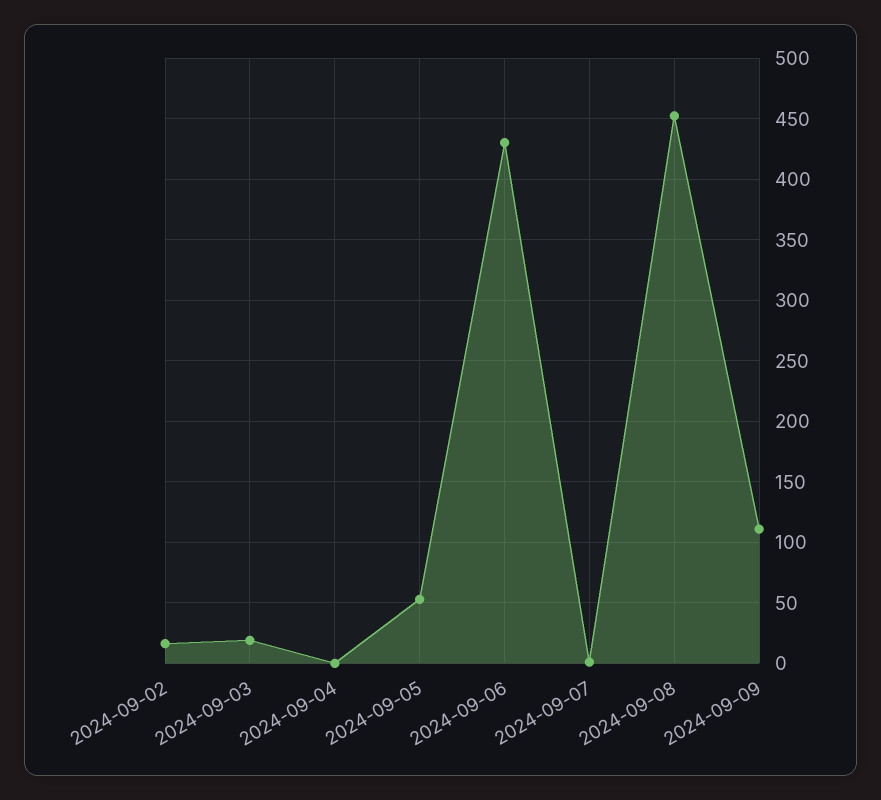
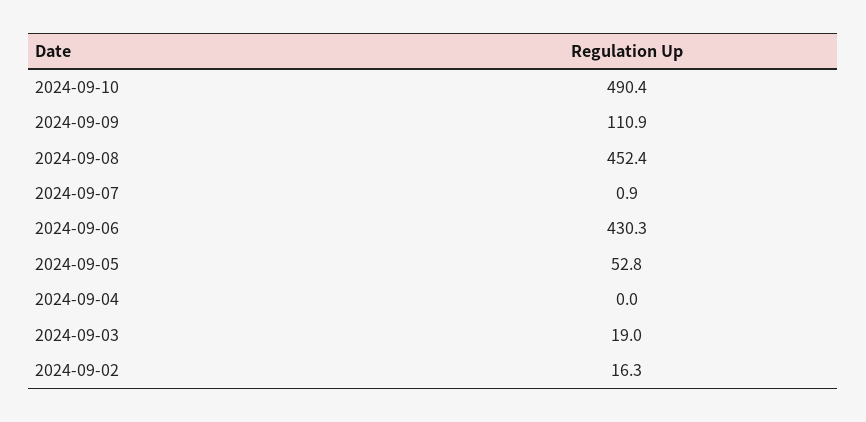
  {
    "2024-09-02": 16.3,
    "2024-09-03": 19,
    "2024-09-04": 0,
    "2024-09-05": 52.8,
    "2024-09-06": 430.3,
    "2024-09-07": 0.9,
    "2024-09-08": 452.4,
-   "2024-09-09": 110.9
+   "2024-09-09": 110.9,
+   "2024-09-10": 490.4
  }

